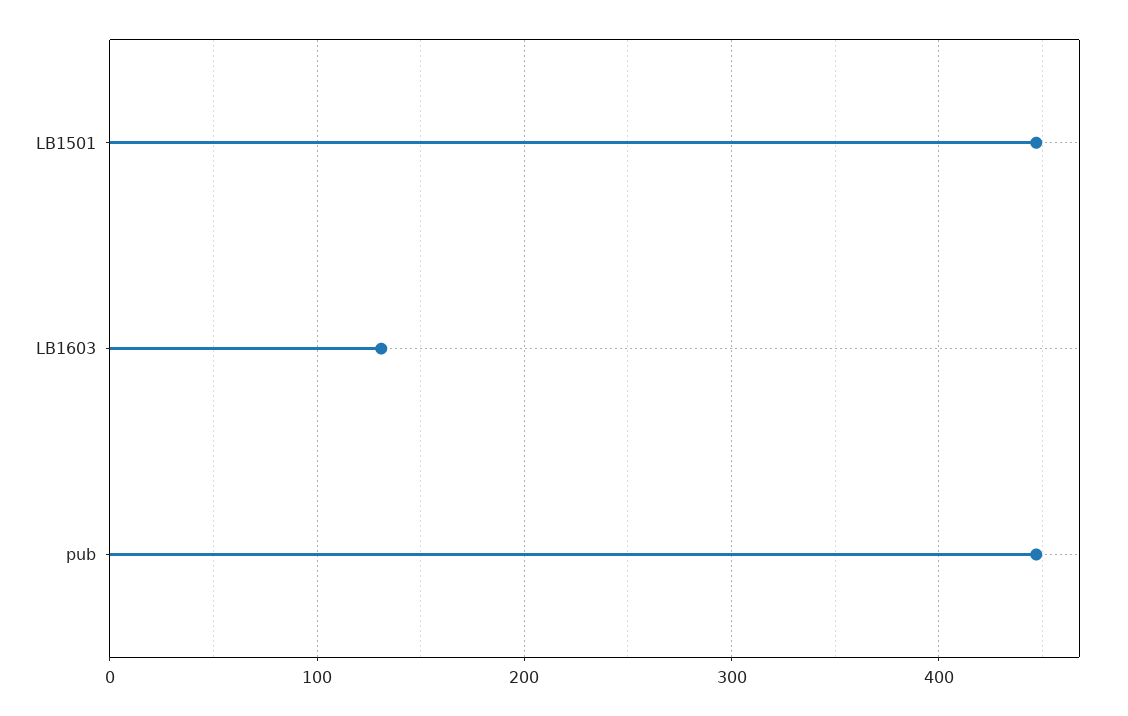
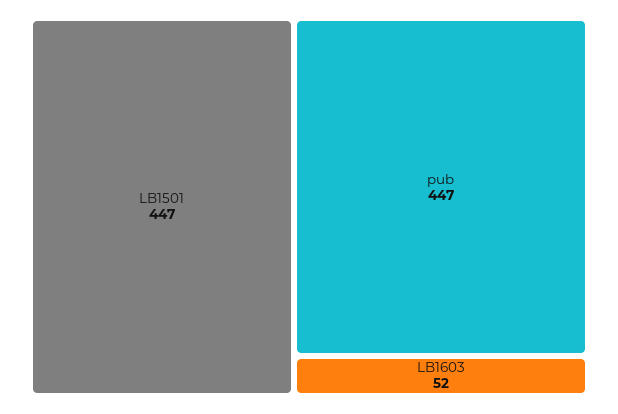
  {
    "LB1501": 447,
-   "LB1603": 130,
+   "LB1603": 52,
    "pub": 447
  }

